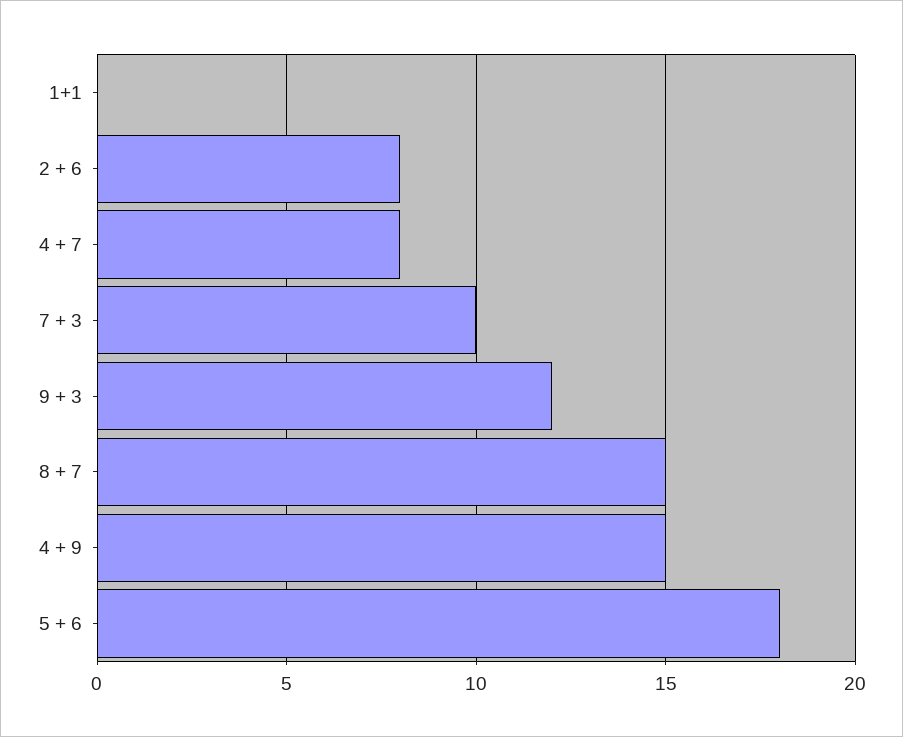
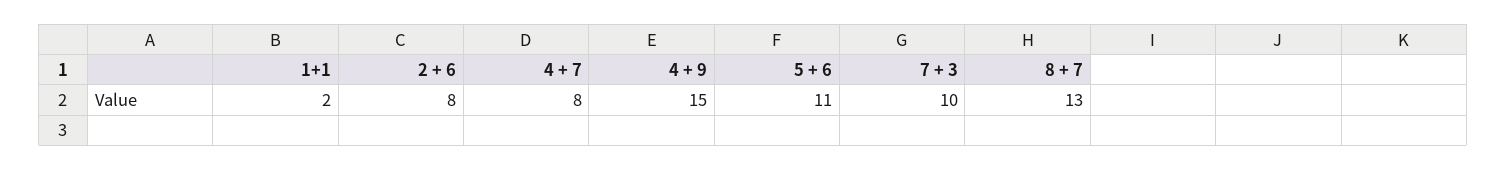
  {
-   "1+1": 0,
+   "1+1": 2,
    "2 + 6": 8,
    "4 + 7": 8,
    "7 + 3": 10,
-   "9 + 3": 12,
-   "8 + 7": 15,
+   "8 + 7": 13,
    "4 + 9": 15,
-   "5 + 6": 18
+   "5 + 6": 11
  }

